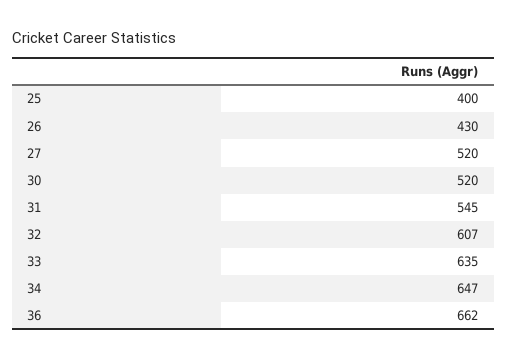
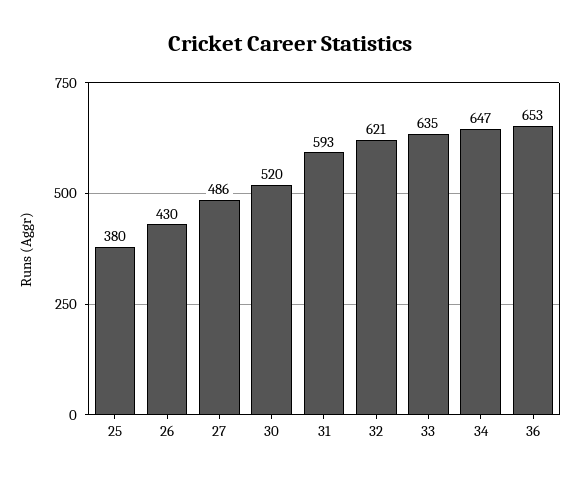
  {
-   "25": 400,
+   "25": 380,
    "26": 430,
-   "27": 520,
+   "27": 486,
    "30": 520,
-   "31": 545,
+   "31": 593,
-   "32": 607,
+   "32": 621,
    "33": 635,
    "34": 647,
-   "36": 662
+   "36": 653
  }

